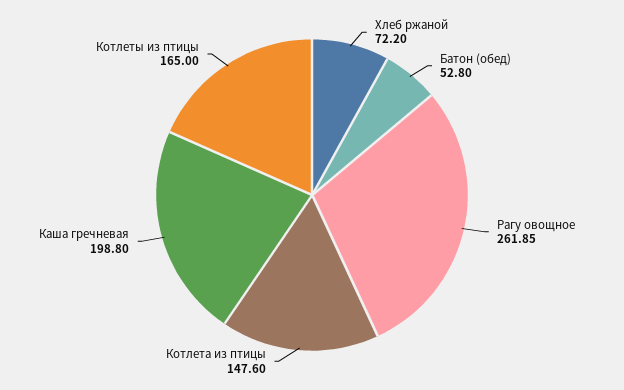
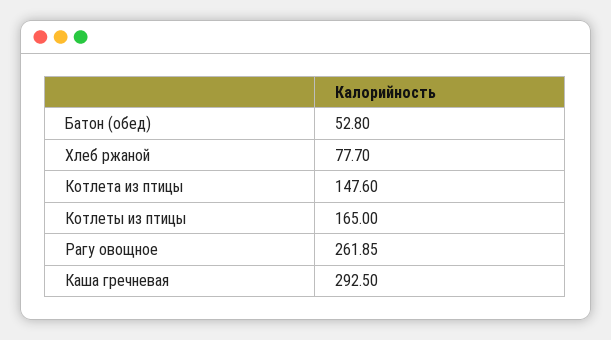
  {
-   "Хлеб ржаной": 72.2,
+   "Хлеб ржаной": 77.7,
    "Батон (обед)": 52.8,
    "Рагу овощное": 261.85,
    "Котлета из птицы": 147.6,
-   "Каша гречневая": 198.8,
+   "Каша гречневая": 292.5,
    "Котлеты из птицы": 165
  }

